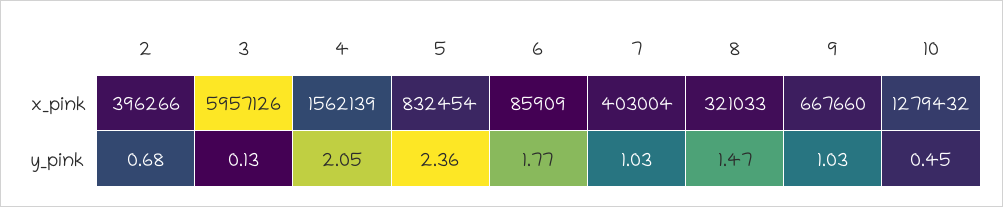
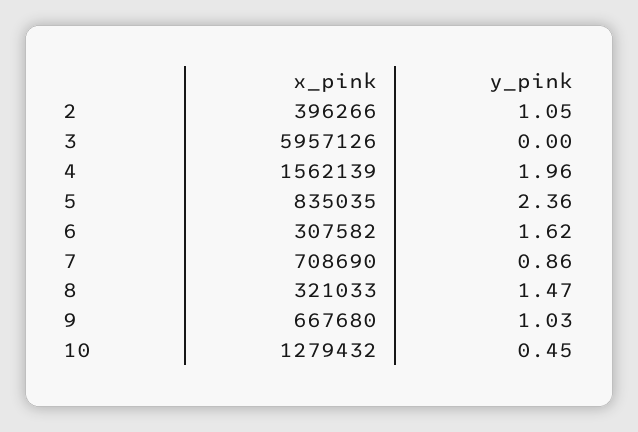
  {
    "2": {
      "x_pink": 396266,
-     "y_pink": 0.68
+     "y_pink": 1.05
    },
    "3": {
      "x_pink": 5957126,
-     "y_pink": 0.13
+     "y_pink": 0
    },
    "4": {
      "x_pink": 1562139,
-     "y_pink": 2.05
+     "y_pink": 1.96
    },
    "5": {
-     "x_pink": 832454,
+     "x_pink": 835035,
      "y_pink": 2.36
    },
    "6": {
-     "x_pink": 85909,
+     "x_pink": 307582,
-     "y_pink": 1.77
+     "y_pink": 1.62
    },
    "7": {
-     "x_pink": 403004,
+     "x_pink": 708690,
-     "y_pink": 1.03
+     "y_pink": 0.86
    },
    "8": {
      "x_pink": 321033,
      "y_pink": 1.47
    },
    "9": {
-     "x_pink": 667660,
+     "x_pink": 667680,
      "y_pink": 1.03
    },
    "10": {
      "x_pink": 1279432,
      "y_pink": 0.45
    }
  }

